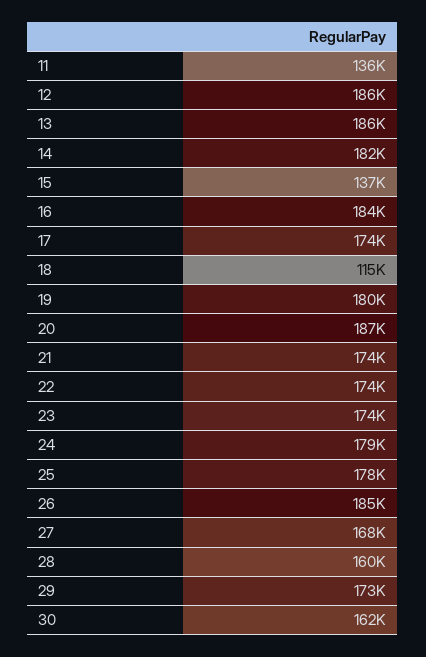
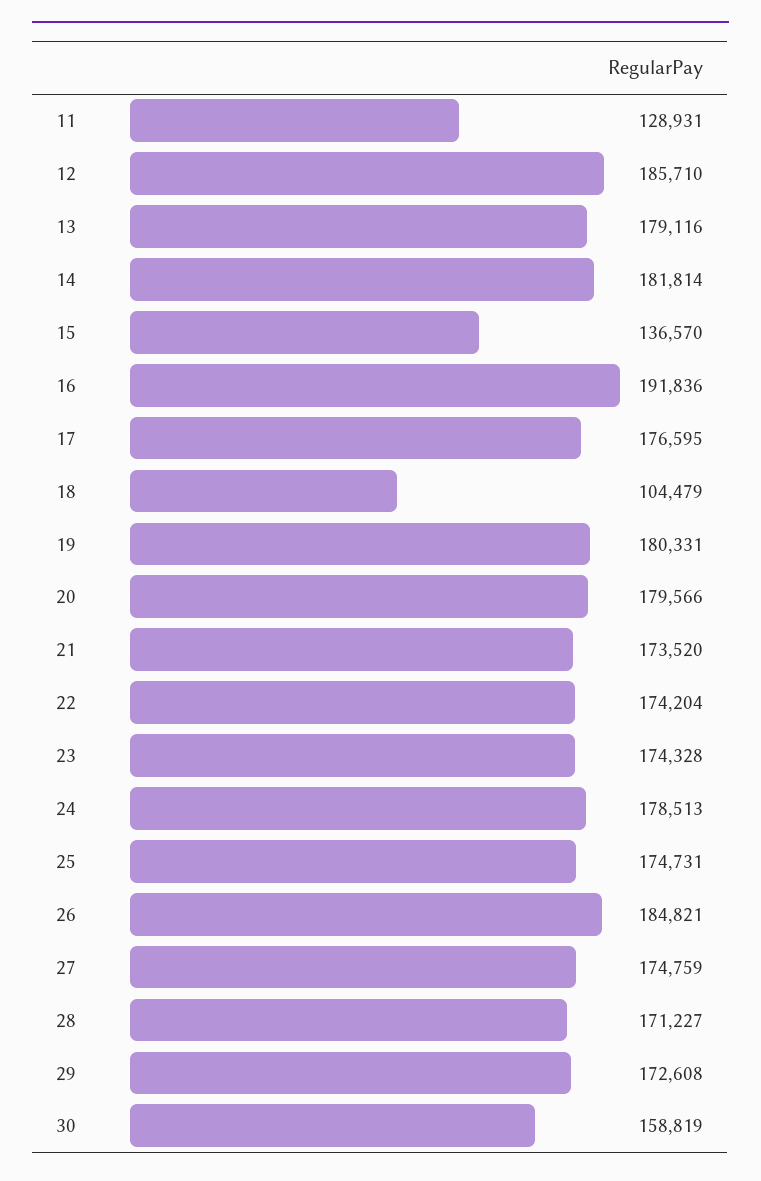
  {
-   "11": 136000,
+   "11": 128931,
    "12": 185710,
-   "13": 186000,
+   "13": 179116,
    "14": 181814,
    "15": 136570,
-   "16": 184000,
+   "16": 191836,
-   "17": 174000,
+   "17": 176595,
-   "18": 115000,
+   "18": 104479,
    "19": 180331,
-   "20": 187000,
+   "20": 179566,
    "21": 173520,
    "22": 174204,
    "23": 174328,
    "24": 178513,
-   "25": 178000,
+   "25": 174731,
    "26": 184821,
-   "27": 168000,
+   "27": 174759,
-   "28": 160000,
+   "28": 171227,
    "29": 172608,
-   "30": 162000
+   "30": 158819
  }

